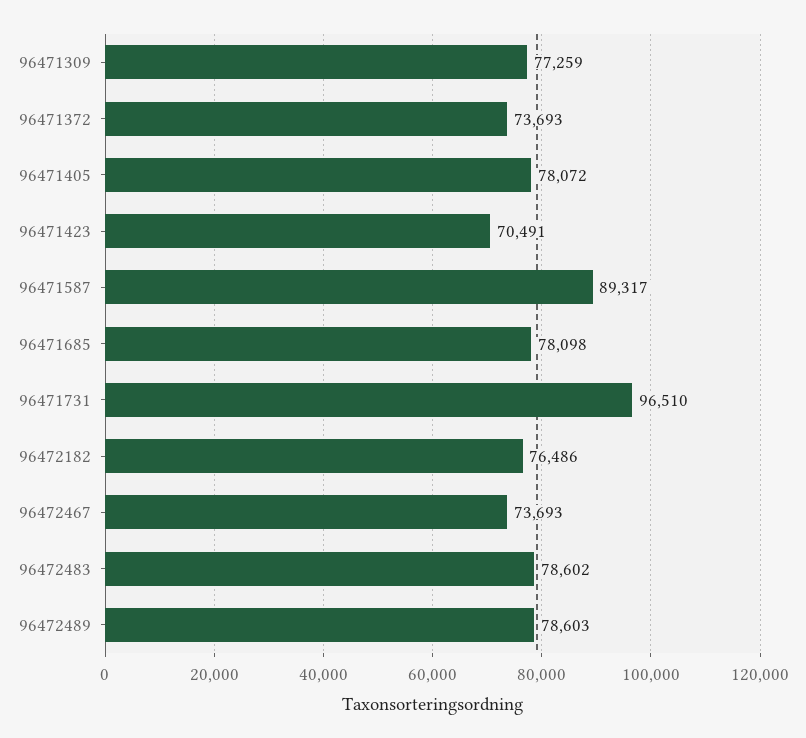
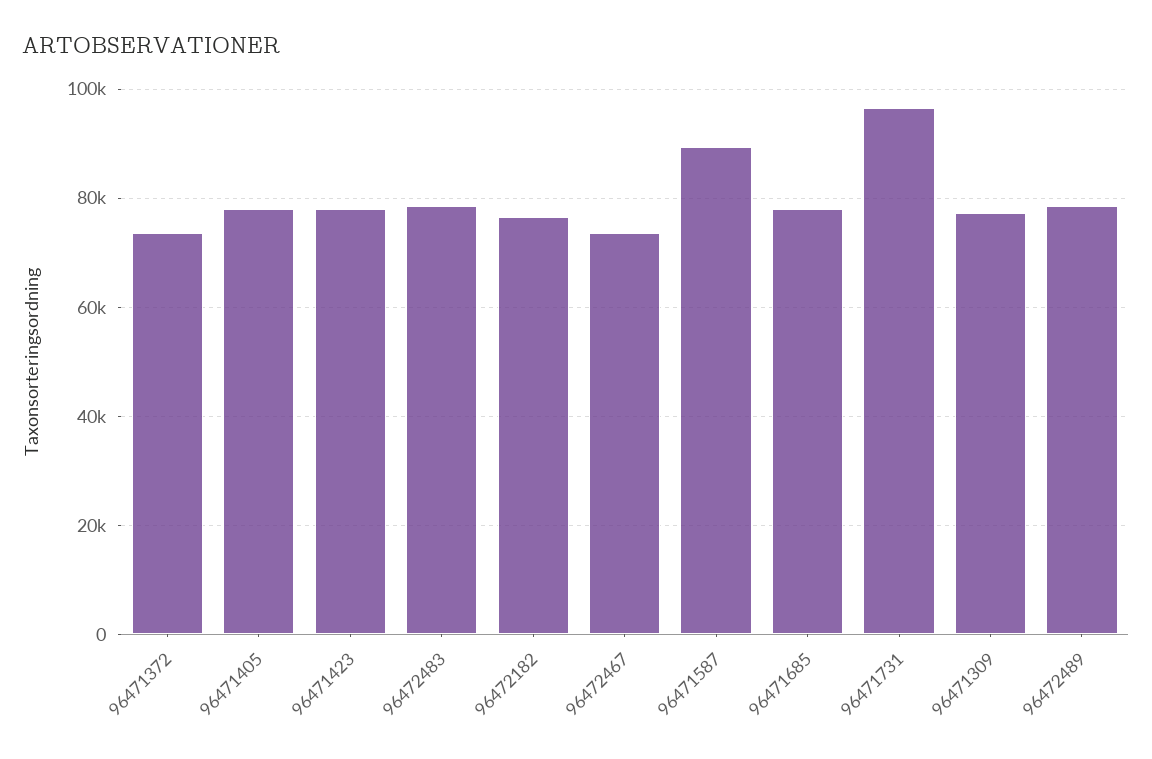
  {
    "96471309": 77259,
    "96471372": 73693,
    "96471405": 78072,
-   "96471423": 70491,
+   "96471423": 78000,
    "96471587": 89317,
    "96471685": 78098,
    "96471731": 96510,
    "96472182": 76486,
    "96472467": 73693,
    "96472483": 78602,
    "96472489": 78603
  }

